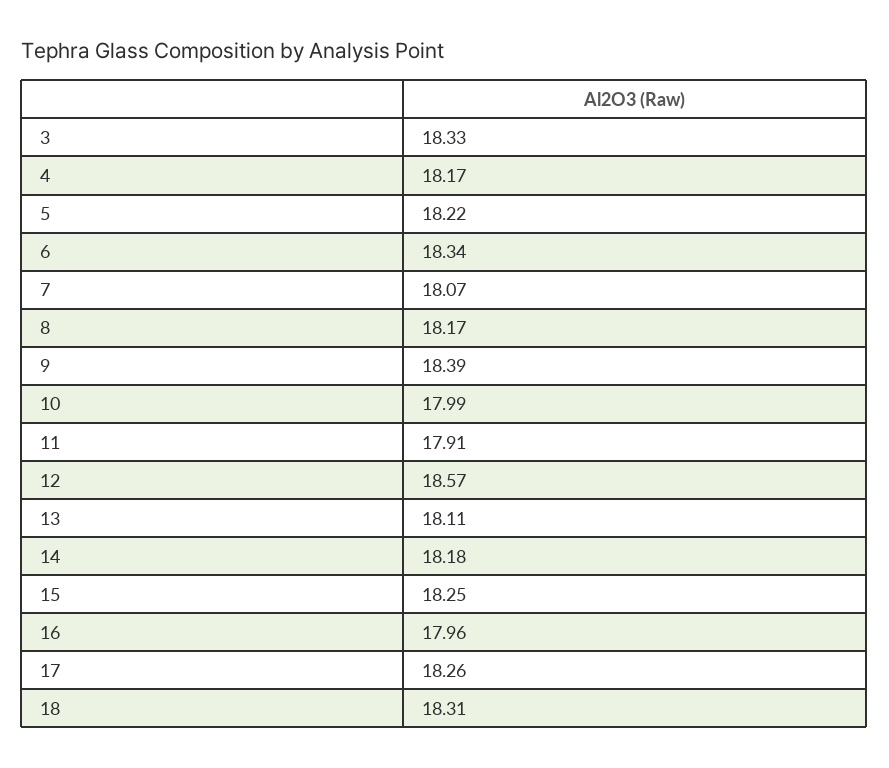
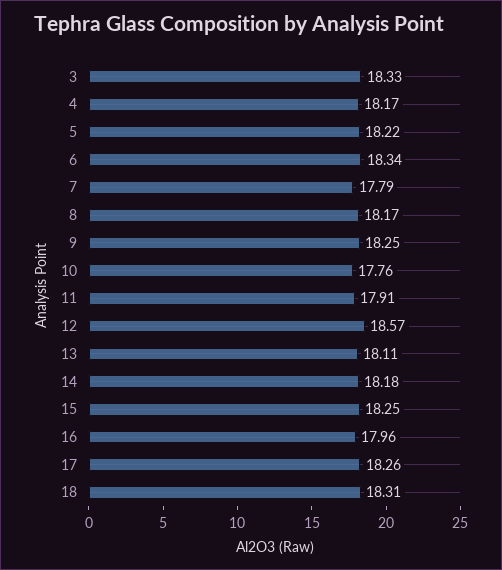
  {
    "3": 18.33,
    "4": 18.17,
    "5": 18.22,
    "6": 18.34,
-   "7": 18.07,
+   "7": 17.79,
    "8": 18.17,
-   "9": 18.39,
+   "9": 18.25,
-   "10": 17.99,
+   "10": 17.76,
    "11": 17.91,
    "12": 18.57,
    "13": 18.11,
    "14": 18.18,
    "15": 18.25,
    "16": 17.96,
    "17": 18.26,
    "18": 18.31
  }

